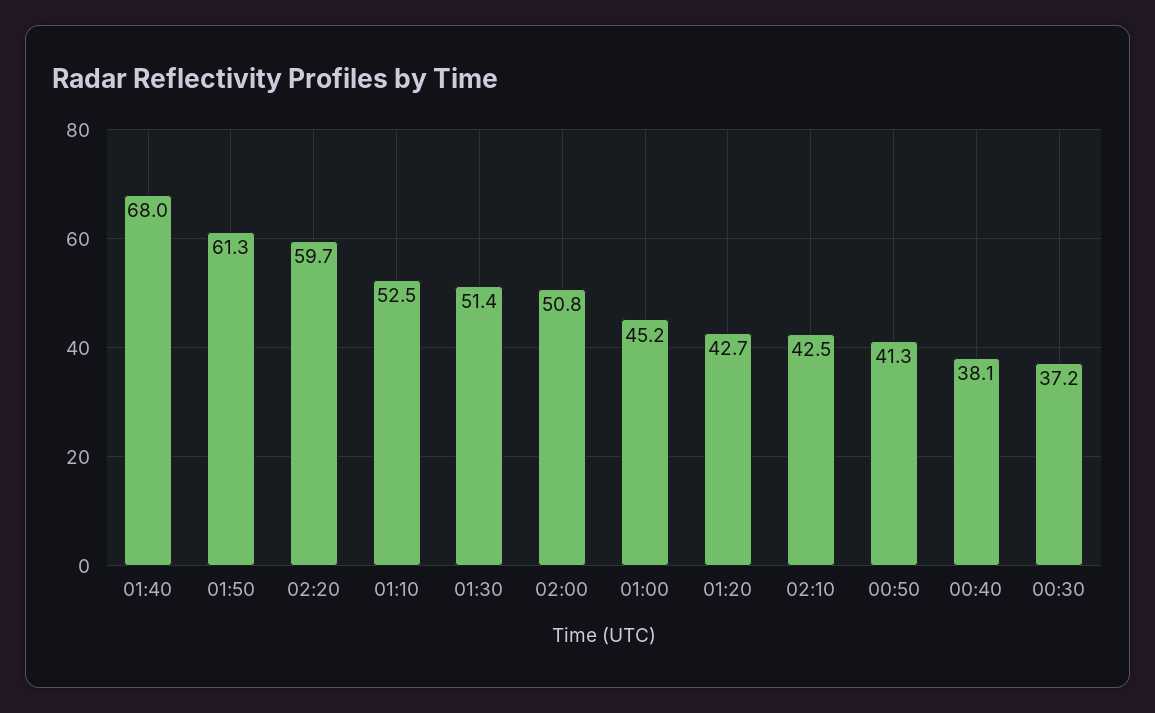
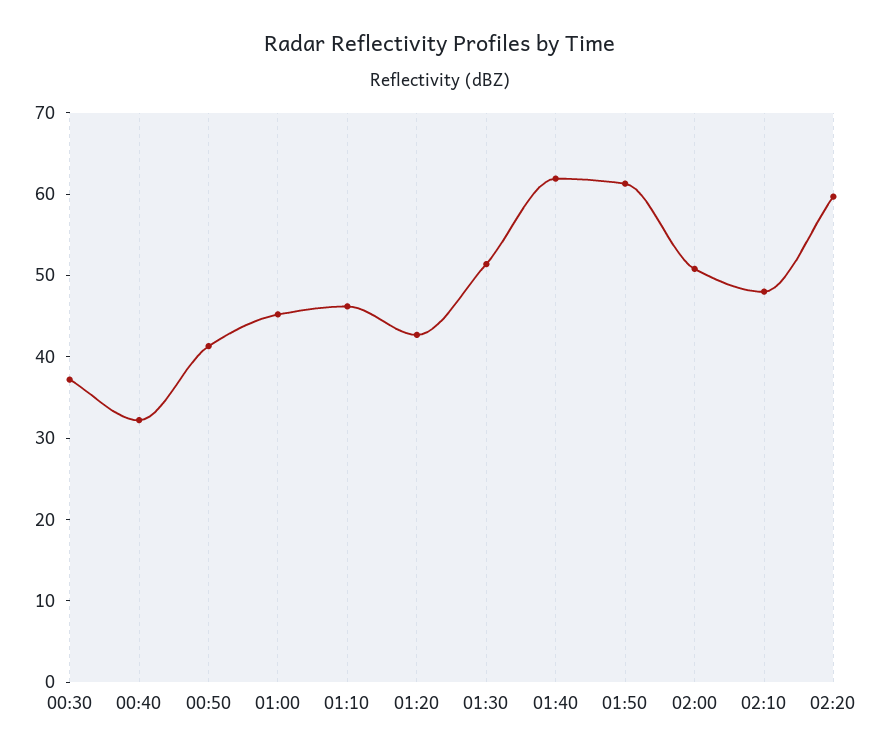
  {
-   "01:40": 68,
+   "01:40": 62,
    "01:50": 61.3,
    "02:20": 59.7,
-   "01:10": 52.5,
+   "01:10": 46,
    "01:30": 51.4,
    "02:00": 50.8,
    "01:00": 45.2,
    "01:20": 42.7,
-   "02:10": 42.5,
+   "02:10": 48,
    "00:50": 41.3,
-   "00:40": 38.1,
+   "00:40": 32,
    "00:30": 37.2
  }

